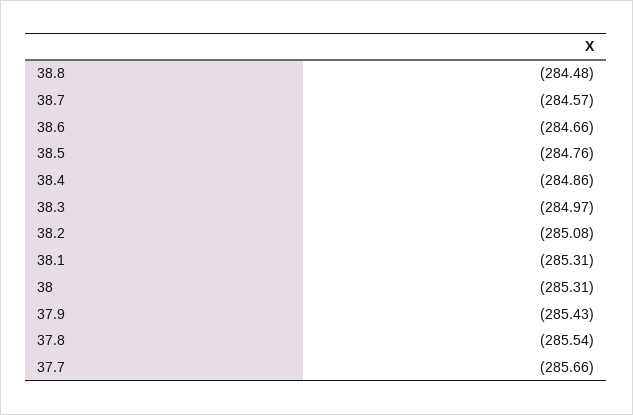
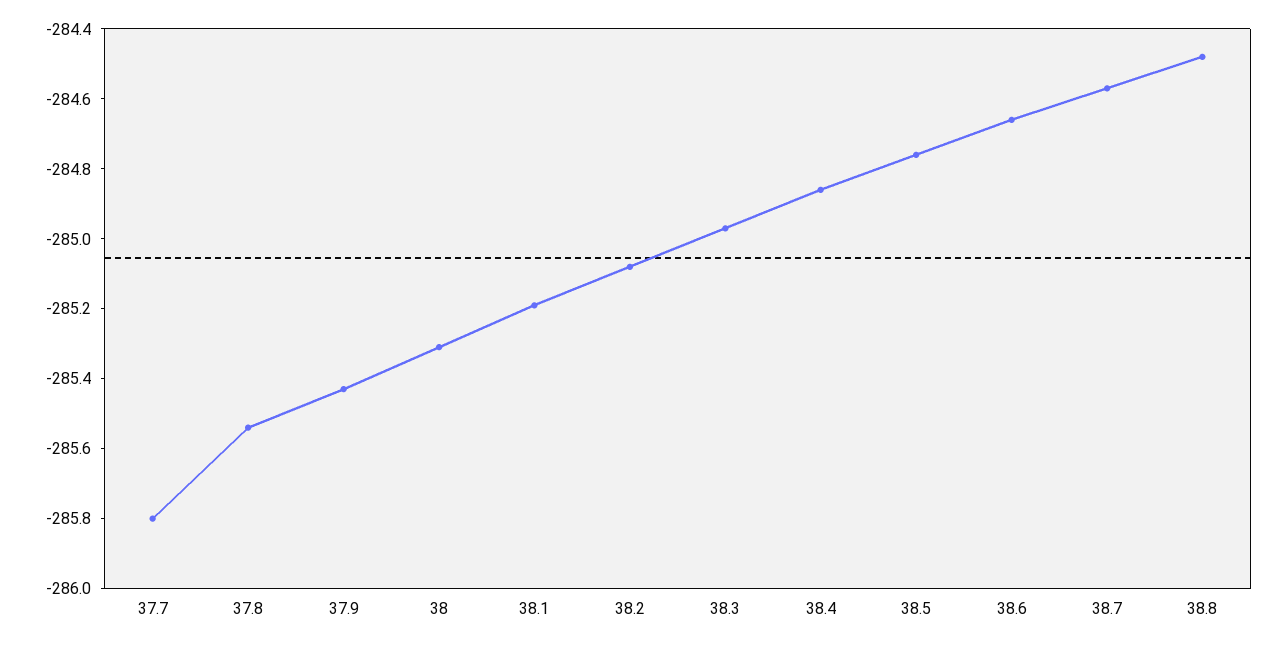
  {
    "38.8": -284.48,
    "38.7": -284.57,
    "38.6": -284.66,
    "38.5": -284.76,
    "38.4": -284.86,
    "38.3": -284.97,
    "38.2": -285.08,
-   "38.1": -285.31,
+   "38.1": -285.2,
    "38": -285.31,
    "37.9": -285.43,
    "37.8": -285.54,
-   "37.7": -285.66
+   "37.7": -285.8
  }

